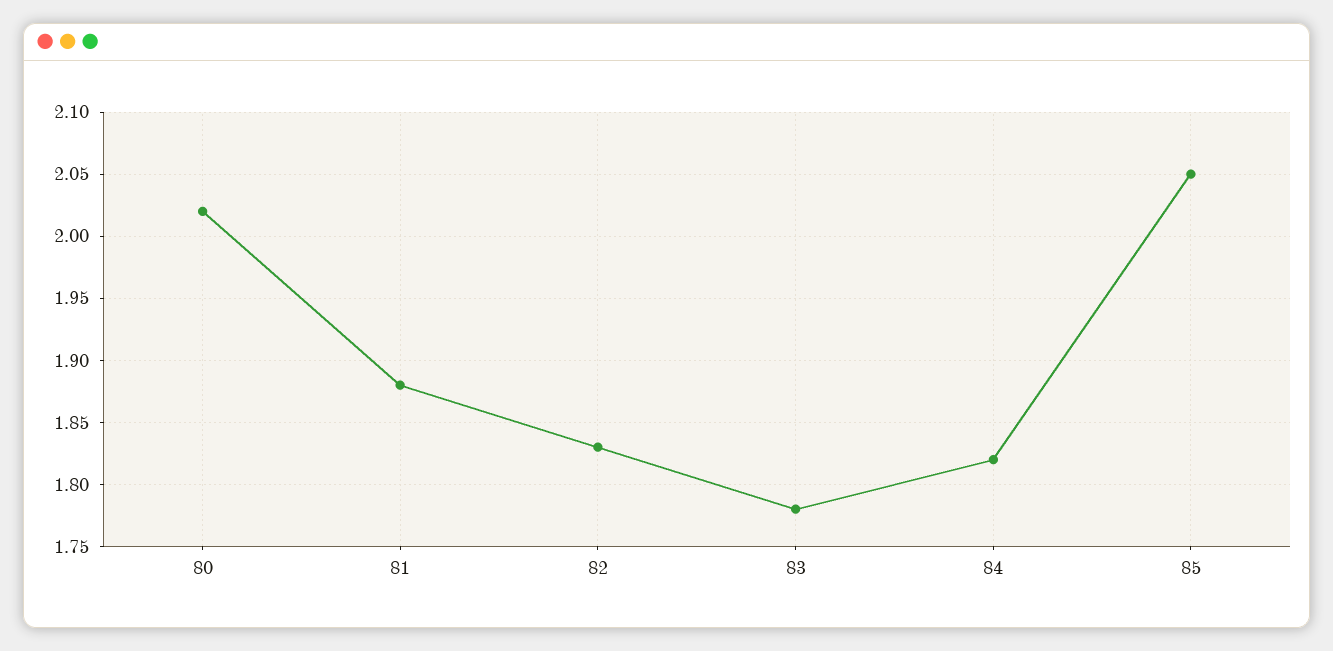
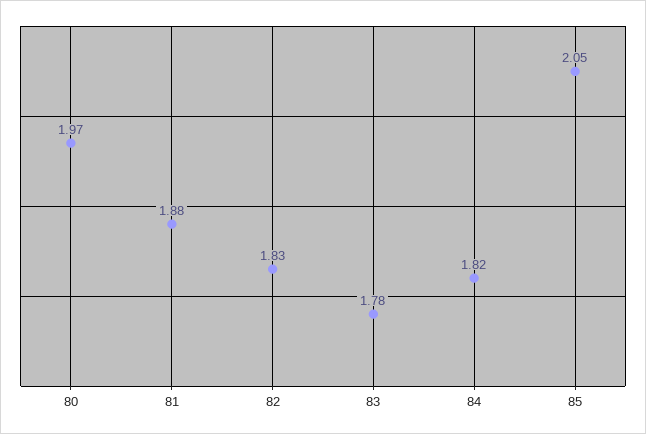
  {
-   "80": 2.02,
+   "80": 1.97,
    "81": 1.88,
    "82": 1.83,
    "83": 1.78,
    "84": 1.82,
    "85": 2.05
  }

